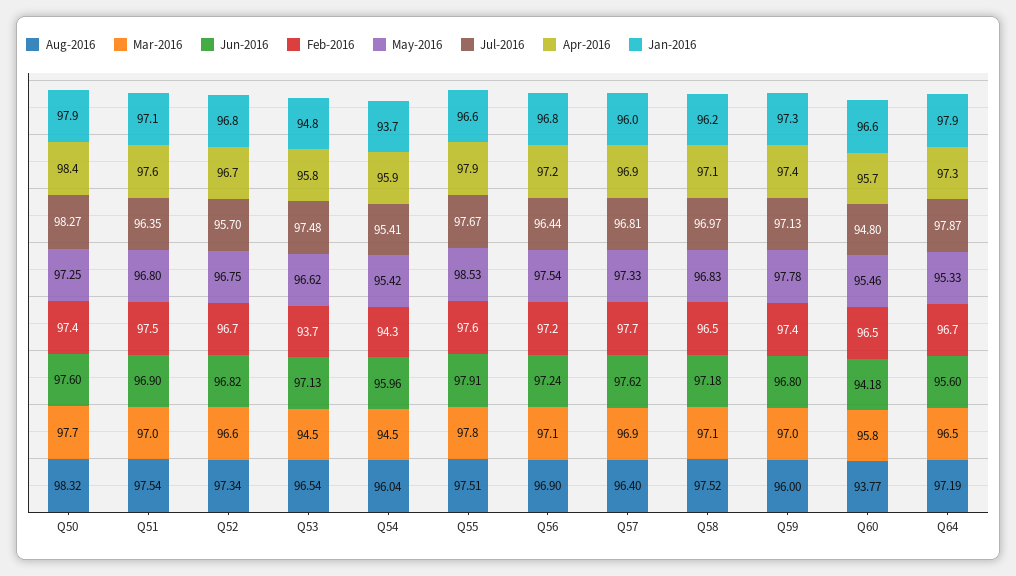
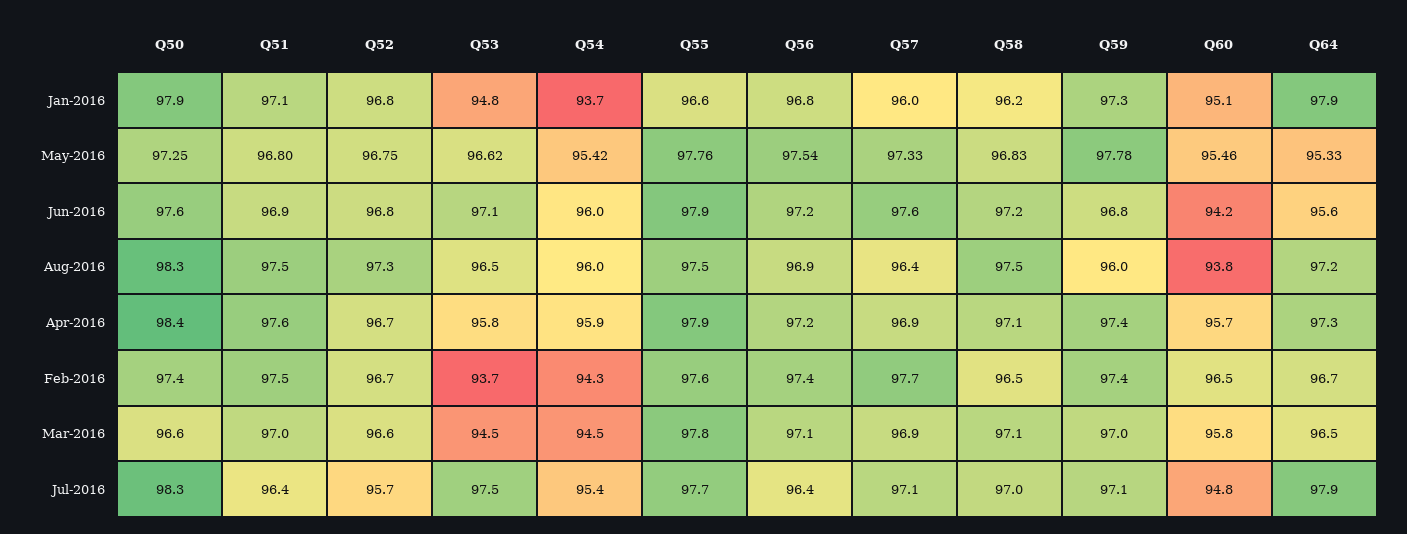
  {
    "Aug-2016": {
      "Q50": 98.32,
      "Q51": 97.54,
      "Q52": 97.34,
      "Q53": 96.54,
      "Q54": 96.04,
      "Q55": 97.51,
      "Q56": 96.9,
      "Q57": 96.4,
      "Q58": 97.52,
      "Q59": 96,
      "Q60": 93.77,
      "Q64": 97.19
    },
    "Mar-2016": {
-     "Q50": 97.7,
+     "Q50": 96.6,
      "Q51": 97,
      "Q52": 96.6,
      "Q53": 94.5,
      "Q54": 94.5,
      "Q55": 97.8,
      "Q56": 97.1,
      "Q57": 96.9,
      "Q58": 97.1,
      "Q59": 97,
      "Q60": 95.8,
      "Q64": 96.5
    },
    "Jun-2016": {
      "Q50": 97.6,
      "Q51": 96.9,
      "Q52": 96.82,
      "Q53": 97.13,
      "Q54": 95.96,
      "Q55": 97.91,
      "Q56": 97.24,
      "Q57": 97.62,
      "Q58": 97.18,
      "Q59": 96.8,
      "Q60": 94.18,
      "Q64": 95.6
    },
    "Feb-2016": {
      "Q50": 97.4,
      "Q51": 97.5,
      "Q52": 96.7,
      "Q53": 93.7,
      "Q54": 94.3,
      "Q55": 97.6,
-     "Q56": 97.2,
+     "Q56": 97.4,
      "Q57": 97.7,
      "Q58": 96.5,
      "Q59": 97.4,
      "Q60": 96.5,
      "Q64": 96.7
    },
    "May-2016": {
      "Q50": 97.25,
      "Q51": 96.8,
      "Q52": 96.75,
      "Q53": 96.62,
      "Q54": 95.42,
-     "Q55": 98.53,
+     "Q55": 97.76,
      "Q56": 97.54,
      "Q57": 97.33,
      "Q58": 96.83,
      "Q59": 97.78,
      "Q60": 95.46,
      "Q64": 95.33
    },
    "Jul-2016": {
      "Q50": 98.27,
      "Q51": 96.35,
      "Q52": 95.7,
      "Q53": 97.48,
      "Q54": 95.41,
      "Q55": 97.67,
      "Q56": 96.44,
-     "Q57": 96.81,
+     "Q57": 97.1,
      "Q58": 96.97,
      "Q59": 97.13,
      "Q60": 94.8,
      "Q64": 97.87
    },
    "Apr-2016": {
      "Q50": 98.4,
      "Q51": 97.6,
      "Q52": 96.7,
      "Q53": 95.8,
      "Q54": 95.9,
      "Q55": 97.9,
      "Q56": 97.2,
      "Q57": 96.9,
      "Q58": 97.1,
      "Q59": 97.4,
      "Q60": 95.7,
      "Q64": 97.3
    },
    "Jan-2016": {
      "Q50": 97.9,
      "Q51": 97.1,
      "Q52": 96.8,
      "Q53": 94.8,
      "Q54": 93.7,
      "Q55": 96.6,
      "Q56": 96.8,
      "Q57": 96,
      "Q58": 96.2,
      "Q59": 97.3,
-     "Q60": 96.6,
+     "Q60": 95.1,
      "Q64": 97.9
    }
  }

